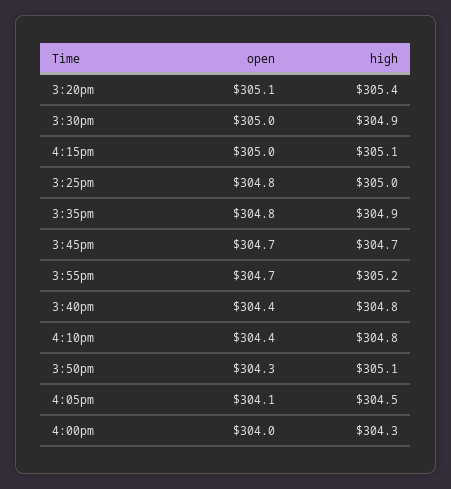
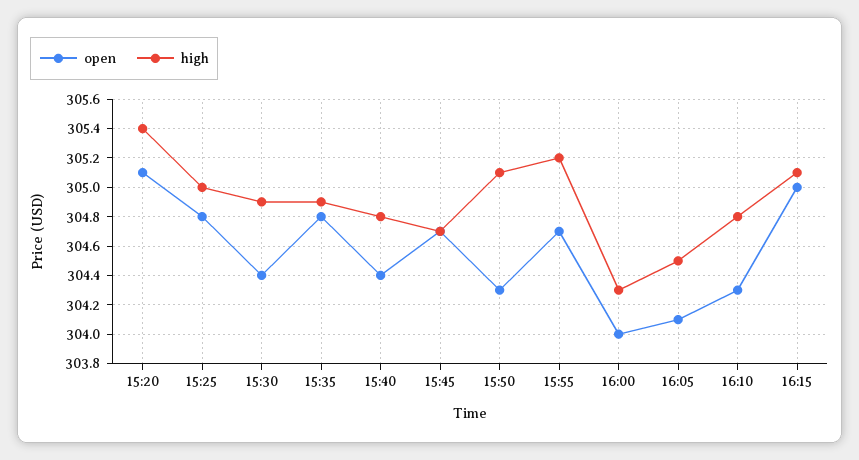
  {
    "open": {
      "3:20pm": 305.1,
-     "3:30pm": 305,
+     "3:30pm": 304.4,
      "4:15pm": 305,
      "3:25pm": 304.8,
      "3:35pm": 304.8,
      "3:45pm": 304.7,
      "3:55pm": 304.7,
      "3:40pm": 304.4,
-     "4:10pm": 304.4,
+     "4:10pm": 304.3,
      "3:50pm": 304.3,
      "4:05pm": 304.1,
      "4:00pm": 304
    },
    "high": {
      "3:20pm": 305.4,
      "3:30pm": 304.9,
      "4:15pm": 305.1,
      "3:25pm": 305,
      "3:35pm": 304.9,
      "3:45pm": 304.7,
      "3:55pm": 305.2,
      "3:40pm": 304.8,
      "4:10pm": 304.8,
      "3:50pm": 305.1,
      "4:05pm": 304.5,
      "4:00pm": 304.3
    }
  }

